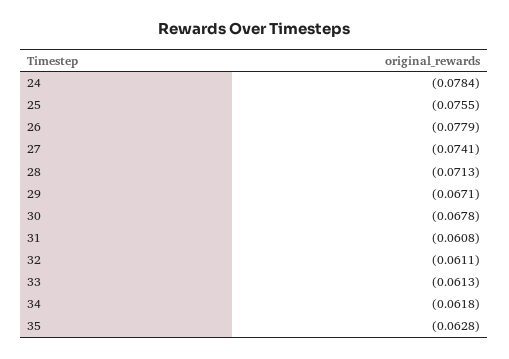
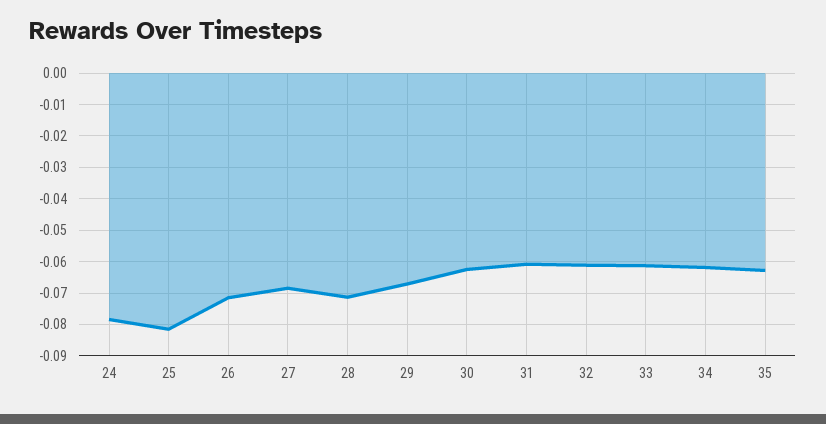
  {
    "24": -0.0784,
-   "25": -0.0755,
+   "25": -0.082,
-   "26": -0.0779,
+   "26": -0.072,
-   "27": -0.0741,
+   "27": -0.068,
    "28": -0.0713,
    "29": -0.0671,
-   "30": -0.0678,
+   "30": -0.062,
    "31": -0.0608,
    "32": -0.0611,
    "33": -0.0613,
    "34": -0.0618,
    "35": -0.0628
  }

